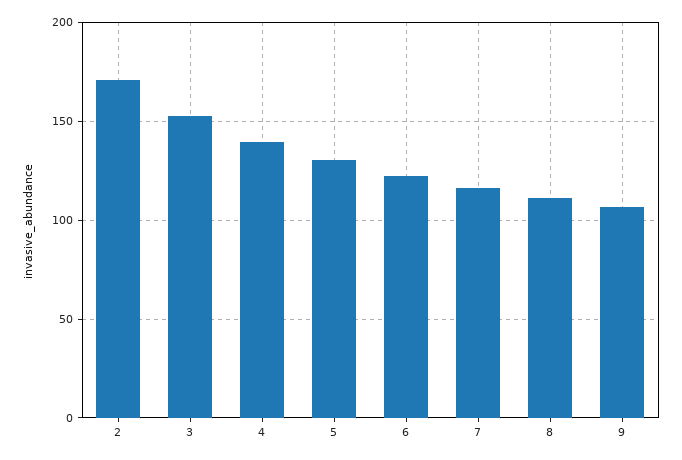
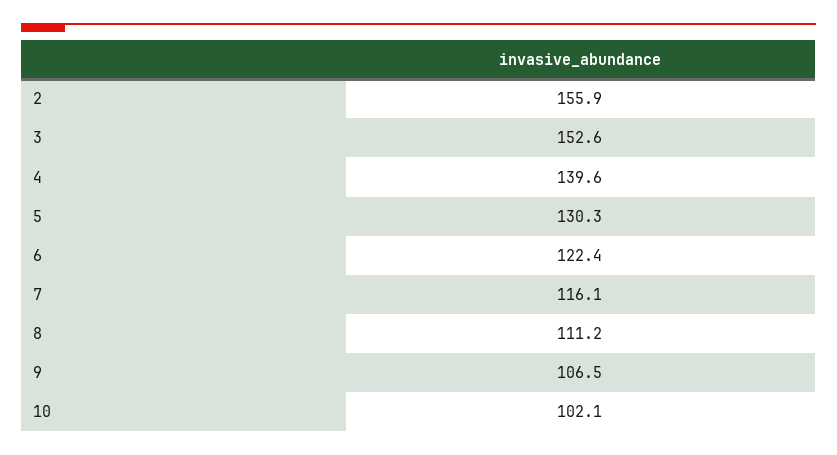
  {
-   "2": 170,
+   "2": 155.9,
    "3": 152.6,
    "4": 139.6,
    "5": 130.3,
    "6": 122.4,
    "7": 116.1,
    "8": 111.2,
-   "9": 106.5
+   "9": 106.5,
+   "10": 102.1
  }

